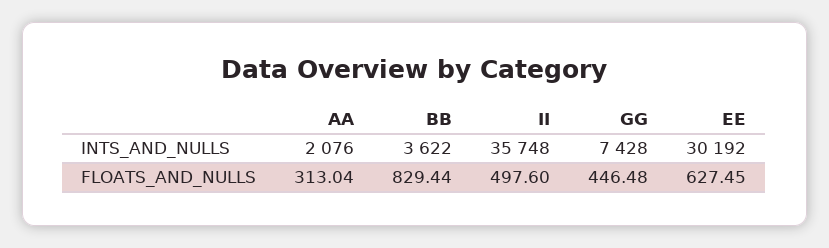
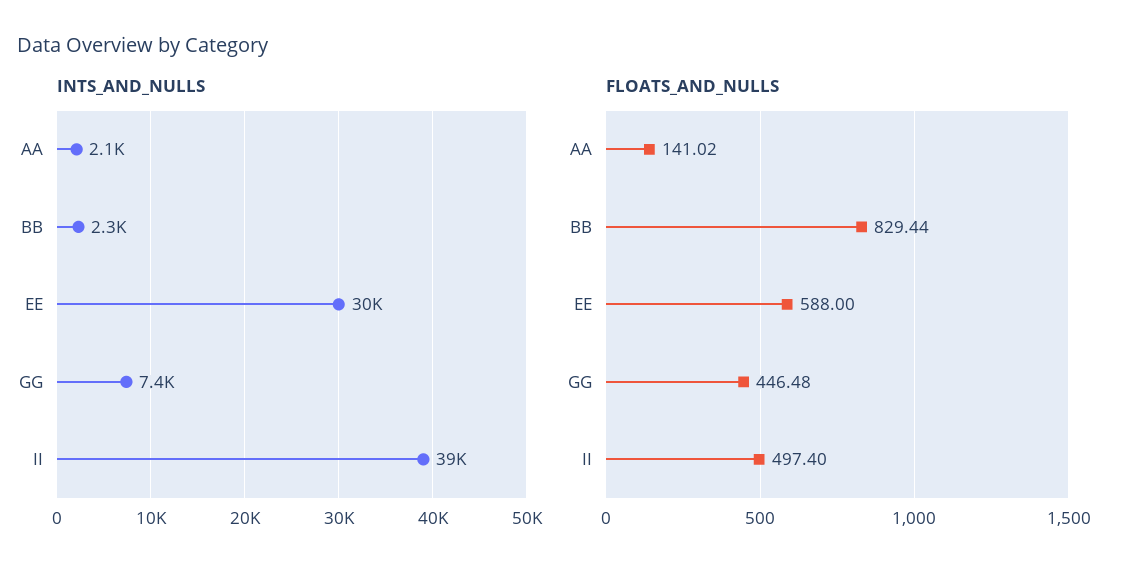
  {
    "INTS_AND_NULLS": {
      "AA": 2076,
-     "BB": 3622,
+     "BB": 2300,
-     "II": 35748,
+     "II": 39000,
      "GG": 7428,
      "EE": 30192
    },
    "FLOATS_AND_NULLS": {
-     "AA": 313.04,
+     "AA": 141.02,
      "BB": 829.44,
-     "II": 497.6,
+     "II": 497.4,
      "GG": 446.48,
-     "EE": 627.45
+     "EE": 588
    }
  }

